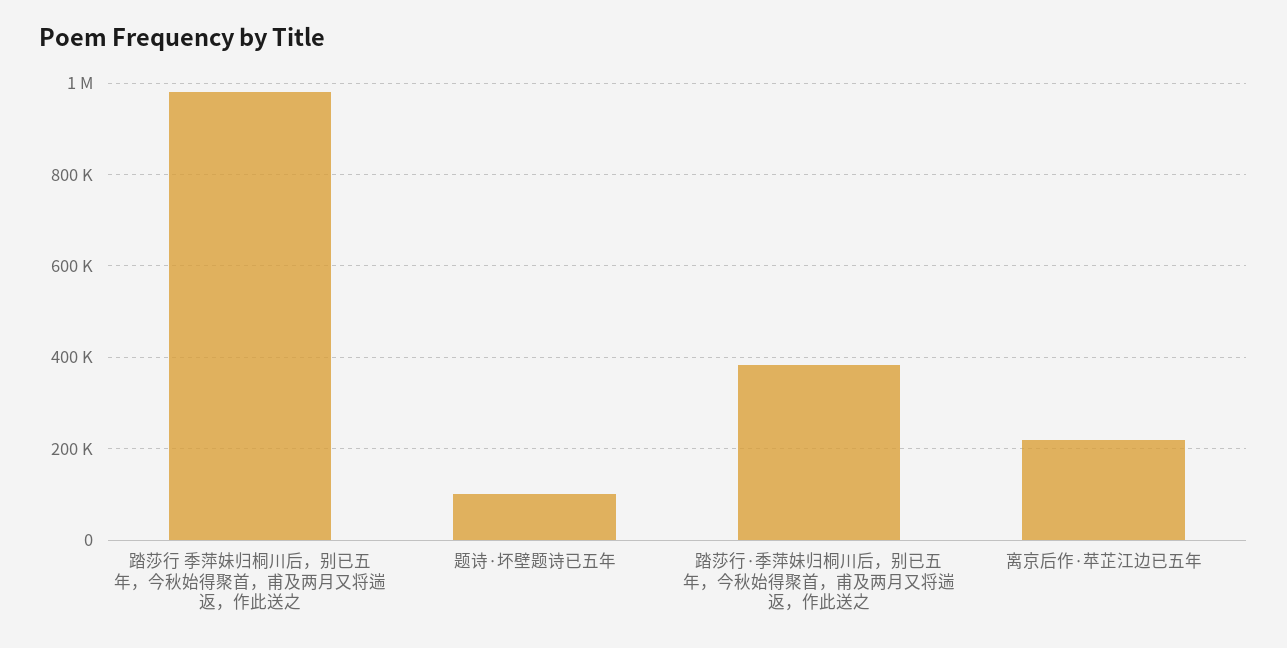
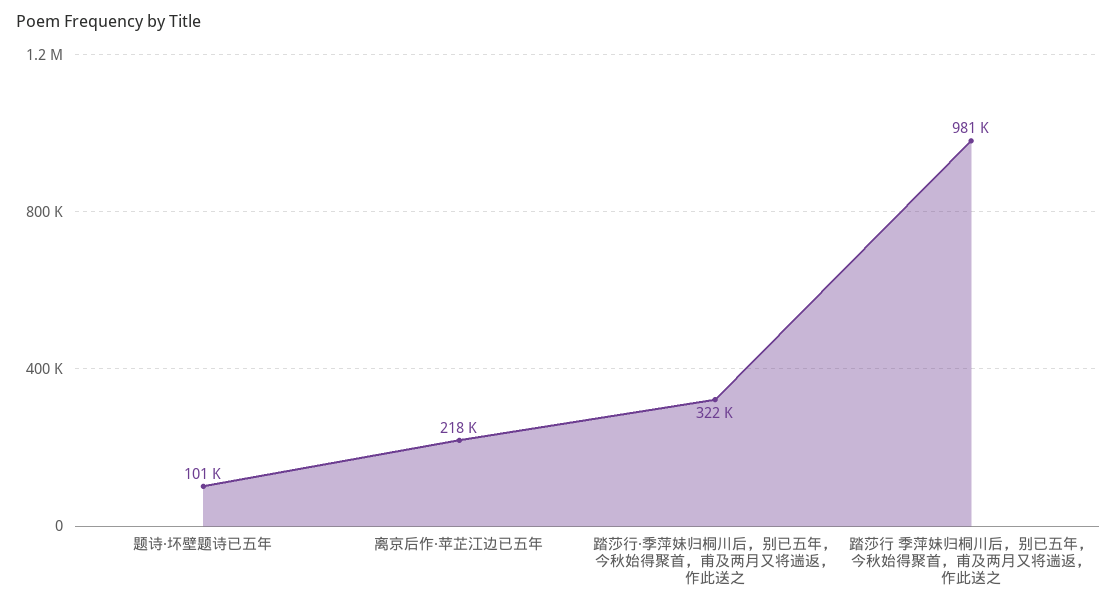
  {
    "踏莎行 季萍妹归桐川后，别已五年，今秋始得聚首，甫及两月又将遄返，作此送之": 981000,
    "题诗·坏壁题诗已五年": 101000,
-   "踏莎行·季萍妹归桐川后，别已五年，今秋始得聚首，甫及两月又将遄返，作此送之": 380000,
+   "踏莎行·季萍妹归桐川后，别已五年，今秋始得聚首，甫及两月又将遄返，作此送之": 322000,
    "离京后作·苹芷江边已五年": 218000
  }

